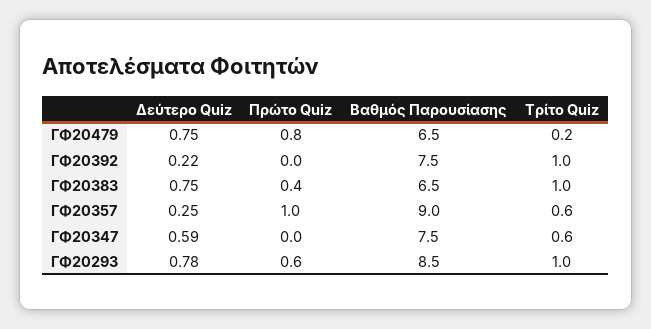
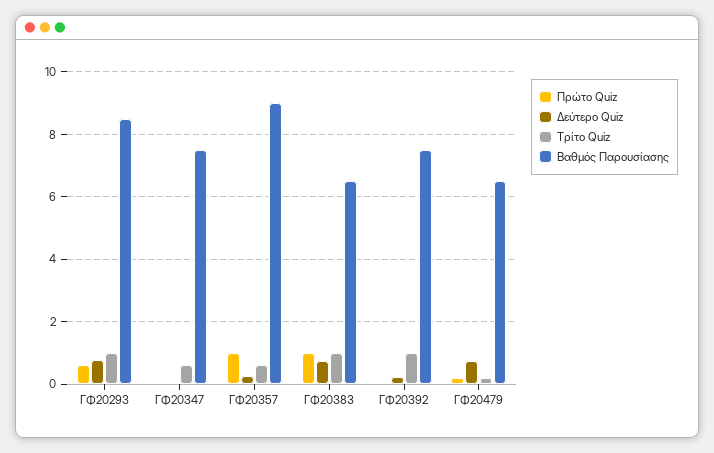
  {
    "Δεύτερο Quiz": {
      "ΓΦ20479": 0.75,
      "ΓΦ20392": 0.22,
      "ΓΦ20383": 0.75,
      "ΓΦ20357": 0.25,
-     "ΓΦ20347": 0.59,
+     "ΓΦ20347": 0,
      "ΓΦ20293": 0.78
    },
    "Πρώτο Quiz": {
-     "ΓΦ20479": 0.8,
+     "ΓΦ20479": 0.2,
      "ΓΦ20392": 0,
-     "ΓΦ20383": 0.4,
+     "ΓΦ20383": 1,
      "ΓΦ20357": 1,
      "ΓΦ20347": 0,
      "ΓΦ20293": 0.6
    },
    "Βαθμός Παρουσίασης": {
      "ΓΦ20479": 6.5,
      "ΓΦ20392": 7.5,
      "ΓΦ20383": 6.5,
      "ΓΦ20357": 9,
      "ΓΦ20347": 7.5,
      "ΓΦ20293": 8.5
    },
    "Τρίτο Quiz": {
      "ΓΦ20479": 0.2,
      "ΓΦ20392": 1,
      "ΓΦ20383": 1,
      "ΓΦ20357": 0.6,
      "ΓΦ20347": 0.6,
      "ΓΦ20293": 1
    }
  }

